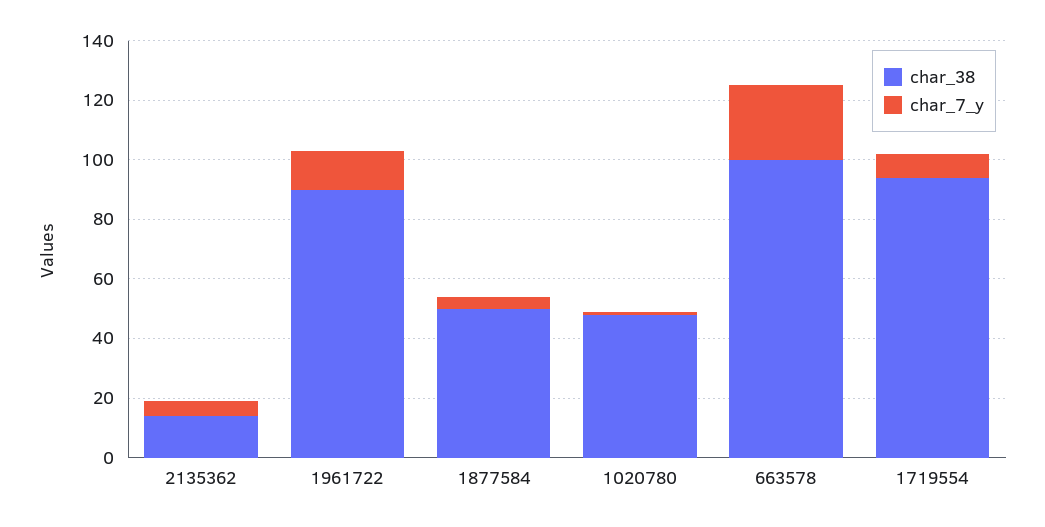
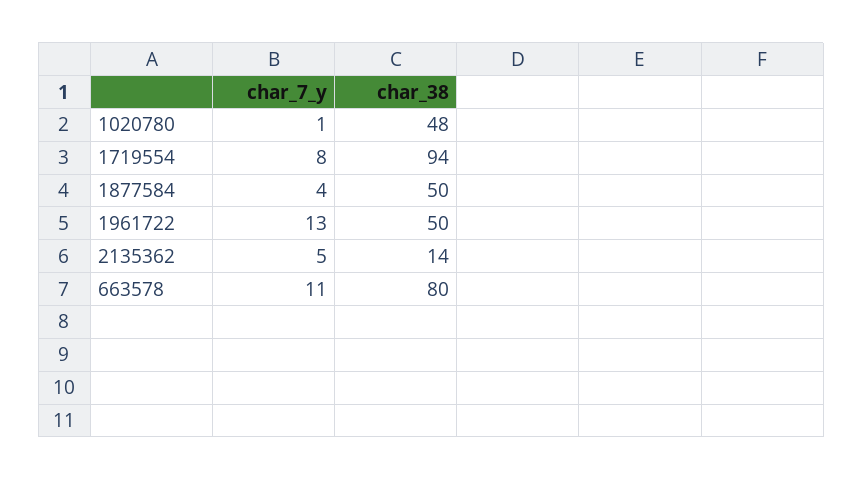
  {
    "char_38": {
      "2135362": 14,
-     "1961722": 90,
+     "1961722": 50,
      "1877584": 50,
      "1020780": 48,
-     "663578": 100,
+     "663578": 80,
      "1719554": 94
    },
    "char_7_y": {
      "2135362": 5,
      "1961722": 13,
      "1877584": 4,
      "1020780": 1,
-     "663578": 25,
+     "663578": 11,
      "1719554": 8
    }
  }

